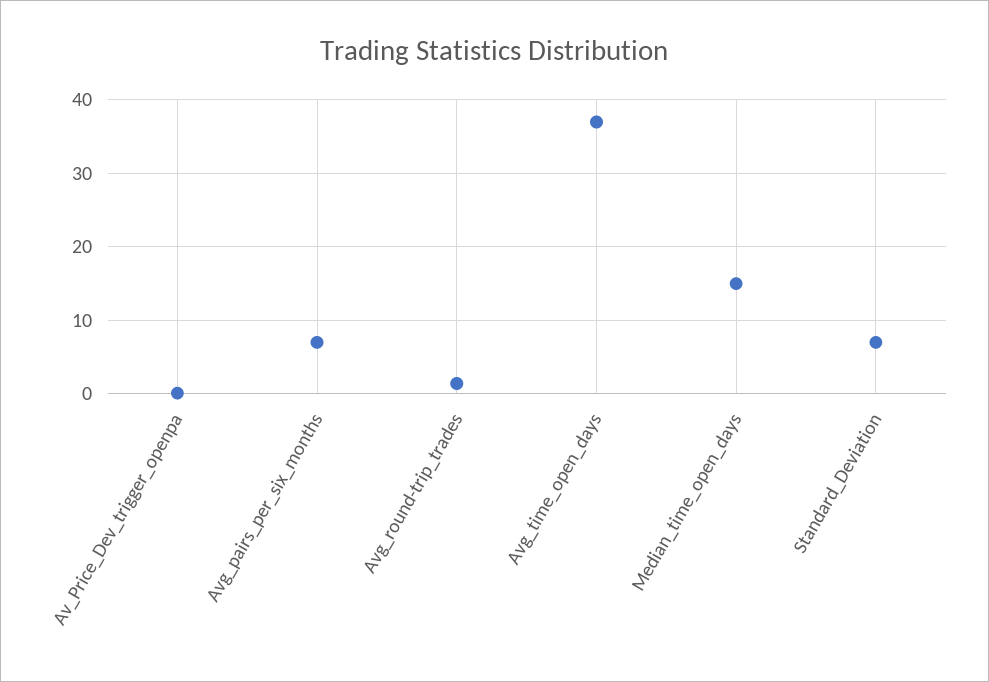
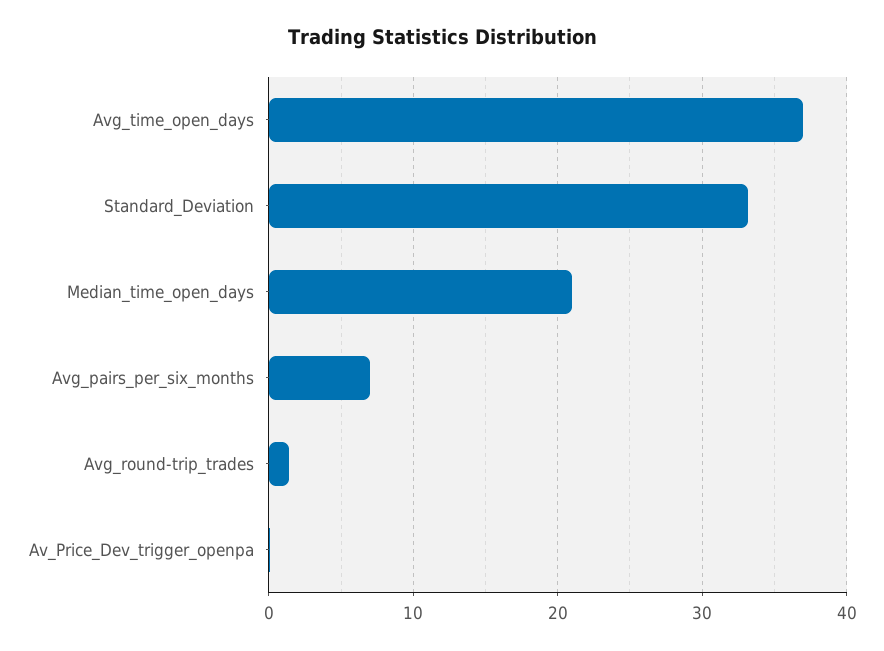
  {
    "Av_Price_Dev_trigger_openpa": 0,
    "Avg_pairs_per_six_months": 7,
    "Avg_round-trip_trades": 1,
    "Avg_time_open_days": 37,
-   "Median_time_open_days": 15,
+   "Median_time_open_days": 21,
-   "Standard_Deviation": 7
+   "Standard_Deviation": 33
  }

